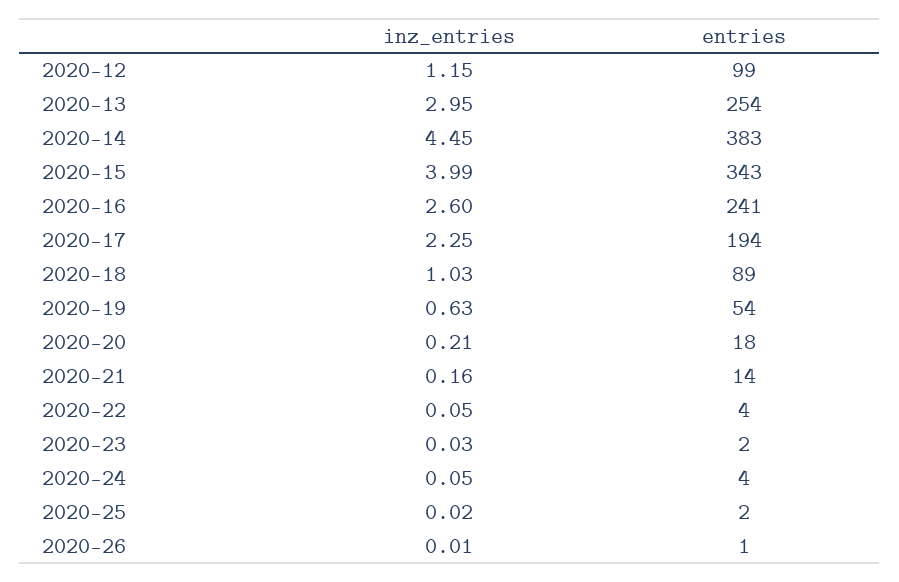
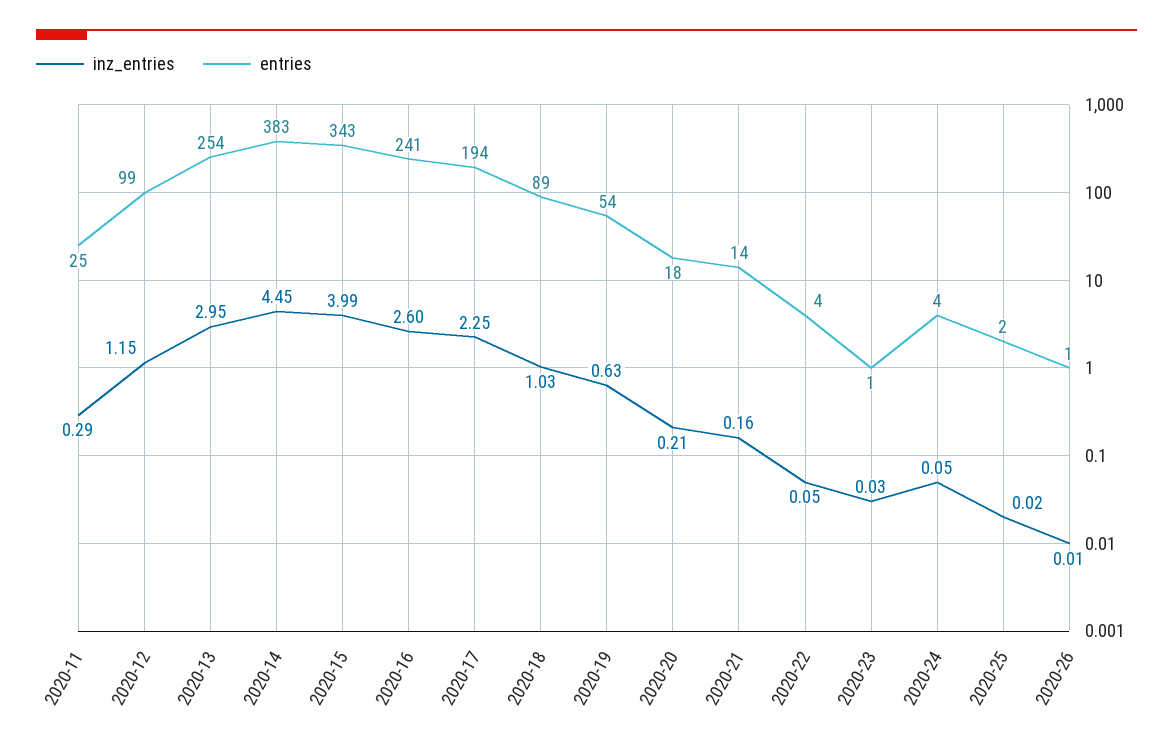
  {
    "inz_entries": {
      "2020-12": 1.15,
      "2020-13": 2.95,
      "2020-14": 4.45,
      "2020-15": 3.99,
      "2020-16": 2.6,
      "2020-17": 2.25,
      "2020-18": 1.03,
      "2020-19": 0.63,
      "2020-20": 0.21,
      "2020-21": 0.16,
      "2020-22": 0.05,
      "2020-23": 0.03,
      "2020-24": 0.05,
      "2020-25": 0.02,
-     "2020-26": 0.01
+     "2020-26": 0.01,
+     "2020-11": 0.29
    },
    "entries": {
      "2020-12": 99,
      "2020-13": 254,
      "2020-14": 383,
      "2020-15": 343,
      "2020-16": 241,
      "2020-17": 194,
      "2020-18": 89,
      "2020-19": 54,
      "2020-20": 18,
      "2020-21": 14,
      "2020-22": 4,
-     "2020-23": 2,
+     "2020-23": 1,
      "2020-24": 4,
      "2020-25": 2,
-     "2020-26": 1
+     "2020-26": 1,
+     "2020-11": 25
    }
  }

